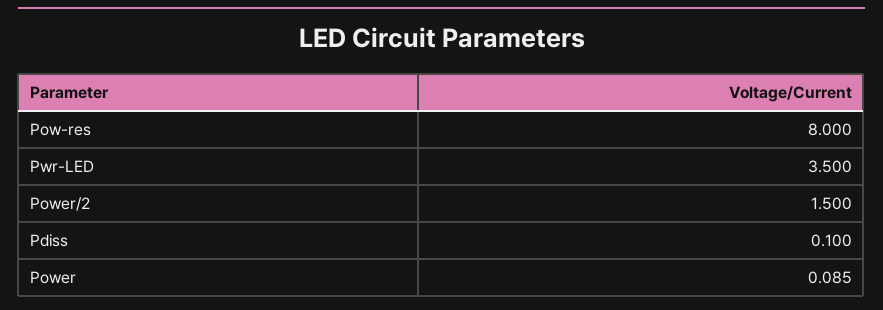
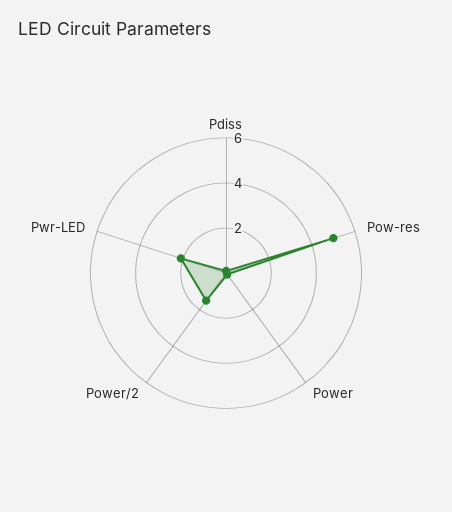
  {
-   "Pow-res": 8,
+   "Pow-res": 5,
-   "Pwr-LED": 3.5,
+   "Pwr-LED": 2,
    "Power/2": 1.5,
    "Pdiss": 0.1,
    "Power": 0.085
  }

